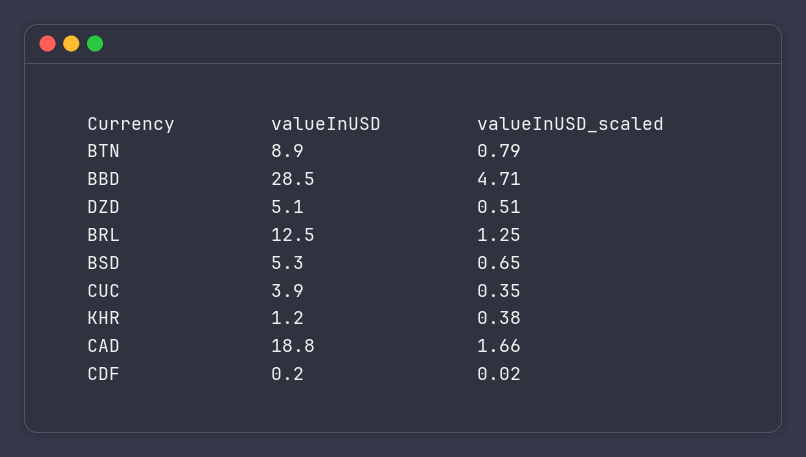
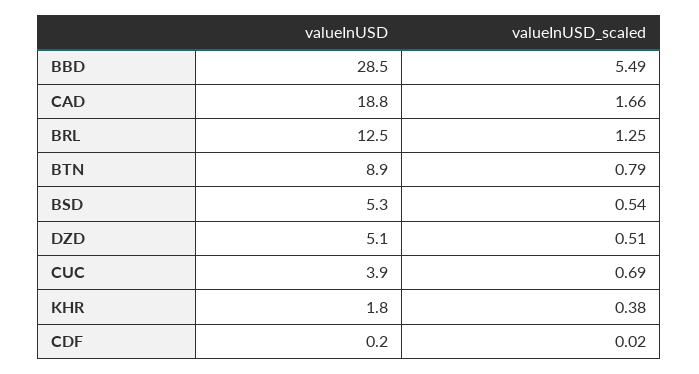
  {
    "valueInUSD": {
      "BTN": 8.9,
      "BBD": 28.5,
      "DZD": 5.1,
      "BRL": 12.5,
      "BSD": 5.3,
      "CUC": 3.9,
-     "KHR": 1.2,
+     "KHR": 1.8,
      "CAD": 18.8,
      "CDF": 0.2
    },
    "valueInUSD_scaled": {
      "BTN": 0.79,
-     "BBD": 4.71,
+     "BBD": 5.49,
      "DZD": 0.51,
      "BRL": 1.25,
-     "BSD": 0.65,
+     "BSD": 0.54,
-     "CUC": 0.35,
+     "CUC": 0.69,
      "KHR": 0.38,
      "CAD": 1.66,
      "CDF": 0.02
    }
  }

